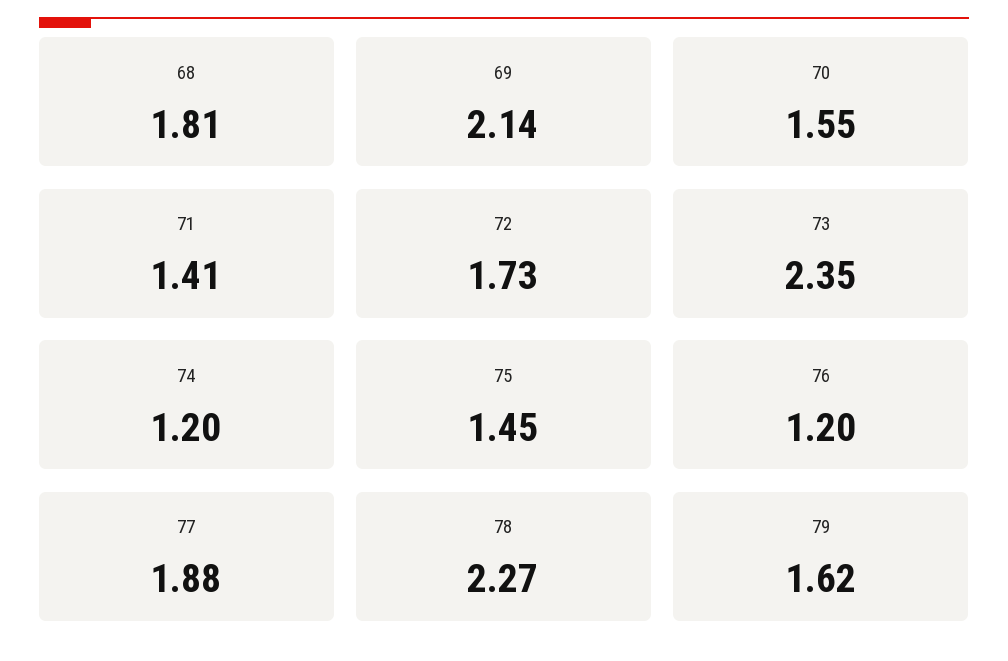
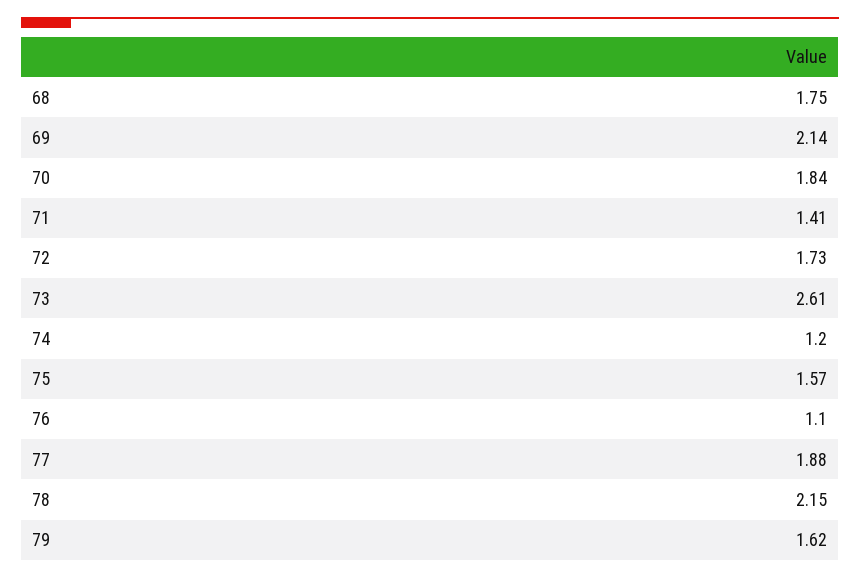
  {
-   "68": 1.81,
+   "68": 1.75,
    "69": 2.14,
-   "70": 1.55,
+   "70": 1.84,
    "71": 1.41,
    "72": 1.73,
-   "73": 2.35,
+   "73": 2.61,
    "74": 1.2,
-   "75": 1.45,
+   "75": 1.57,
-   "76": 1.2,
+   "76": 1.1,
    "77": 1.88,
-   "78": 2.27,
+   "78": 2.15,
    "79": 1.62
  }

